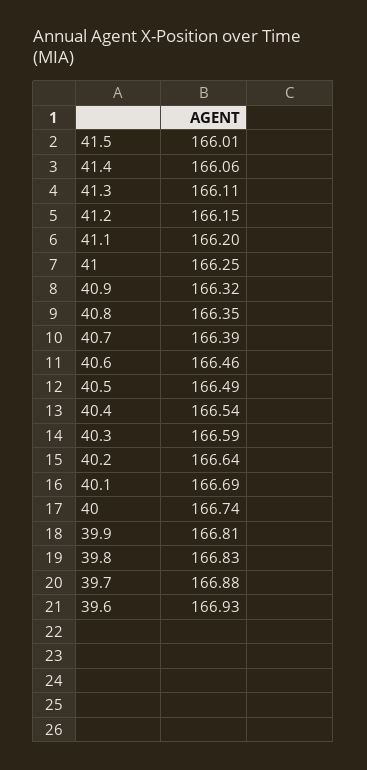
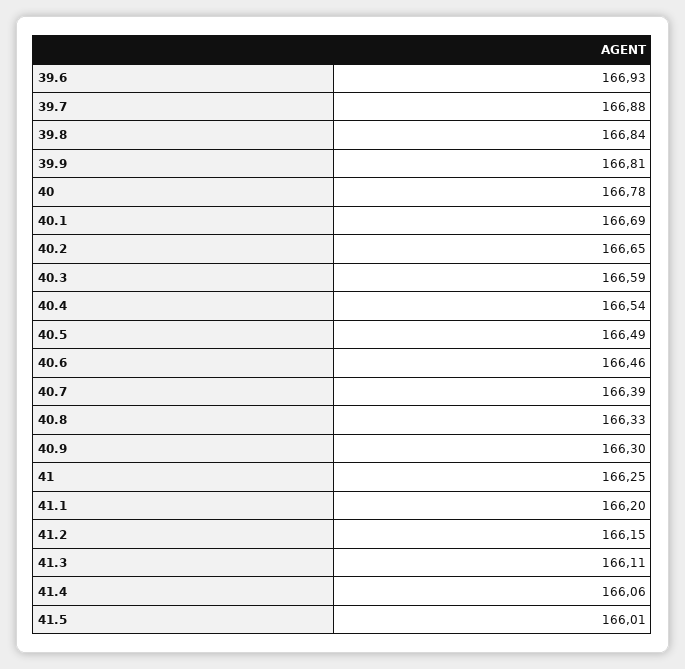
  {
    "41.5": 166.01,
    "41.4": 166.06,
    "41.3": 166.11,
    "41.2": 166.15,
    "41.1": 166.2,
    "41": 166.25,
-   "40.9": 166.32,
+   "40.9": 166.3,
-   "40.8": 166.35,
+   "40.8": 166.33,
    "40.7": 166.39,
    "40.6": 166.46,
    "40.5": 166.49,
    "40.4": 166.54,
    "40.3": 166.59,
-   "40.2": 166.64,
+   "40.2": 166.65,
    "40.1": 166.69,
-   "40": 166.74,
+   "40": 166.78,
    "39.9": 166.81,
-   "39.8": 166.83,
+   "39.8": 166.84,
    "39.7": 166.88,
    "39.6": 166.93
  }

